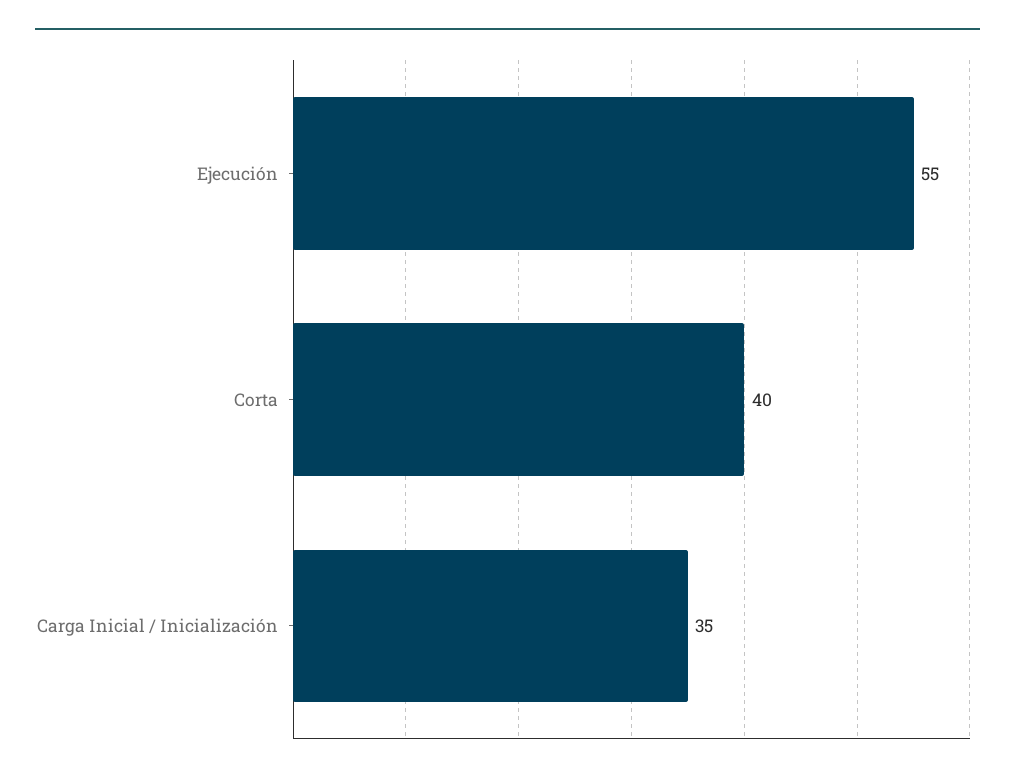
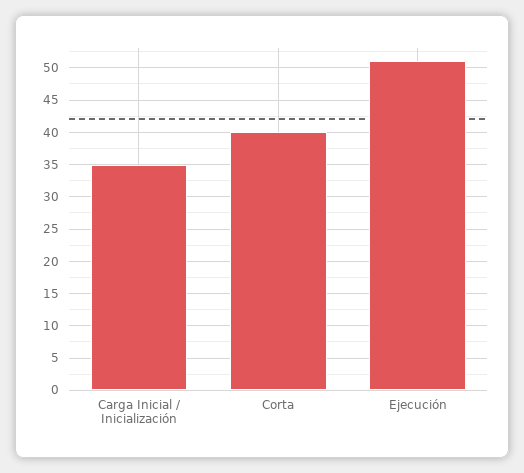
  {
-   "Ejecución": 55,
+   "Ejecución": 51,
    "Corta": 40,
    "Carga Inicial / Inicialización": 35
  }

